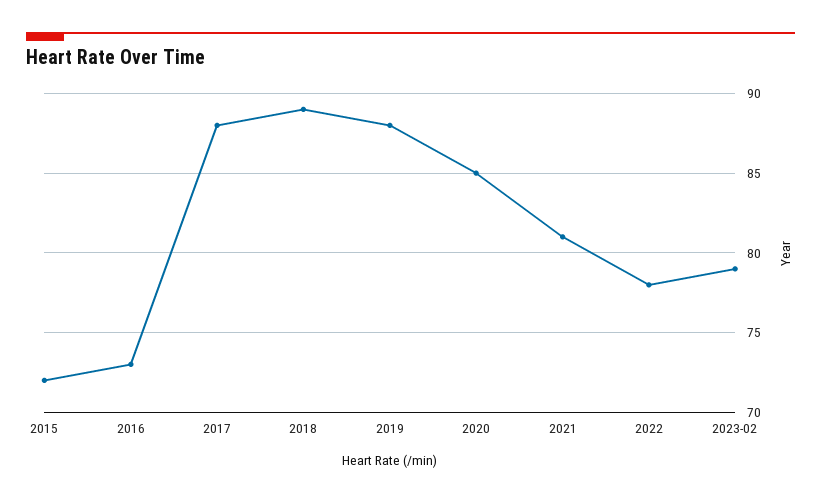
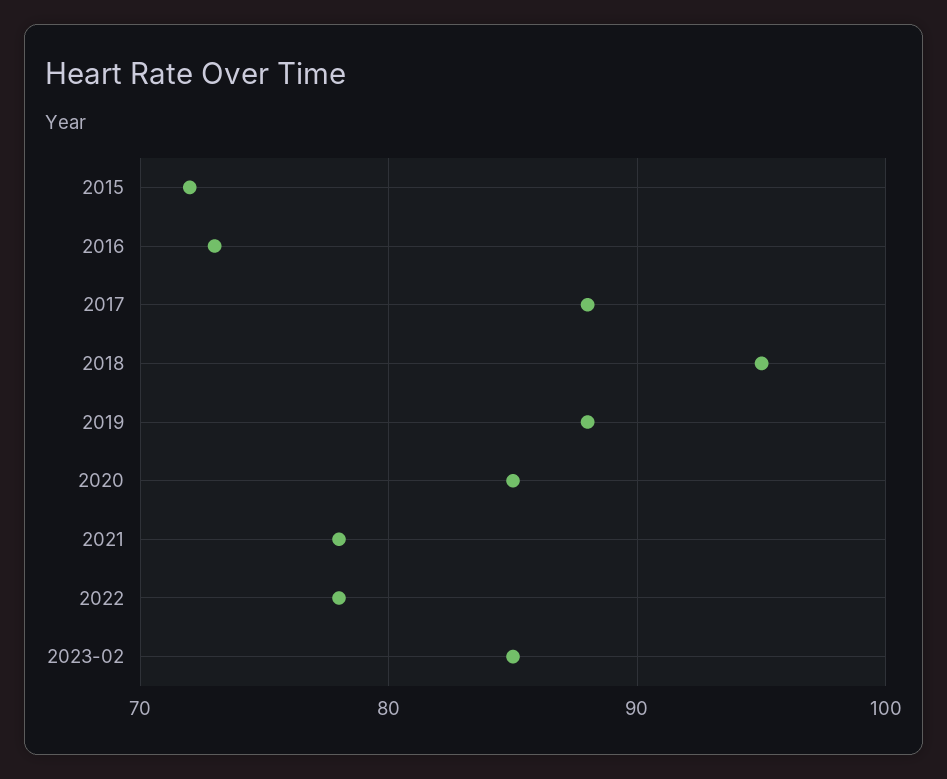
  {
    "2015": 72,
    "2016": 73,
    "2017": 88,
-   "2018": 89,
+   "2018": 95,
    "2019": 88,
    "2020": 85,
-   "2021": 81,
+   "2021": 78,
    "2022": 78,
-   "2023-02": 79
+   "2023-02": 85
  }

